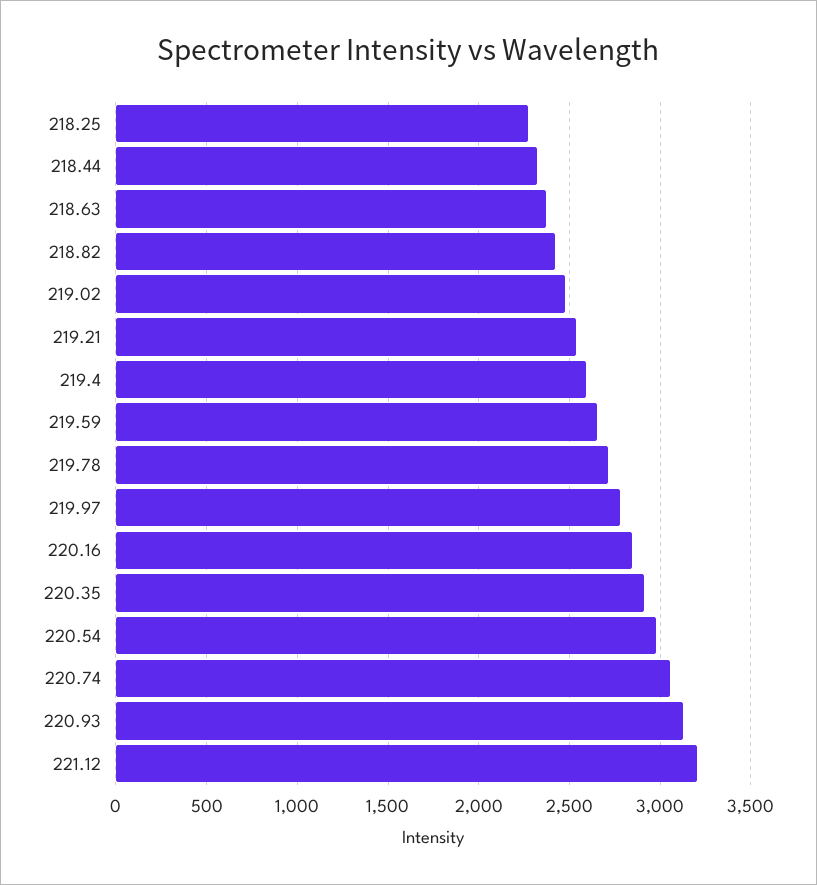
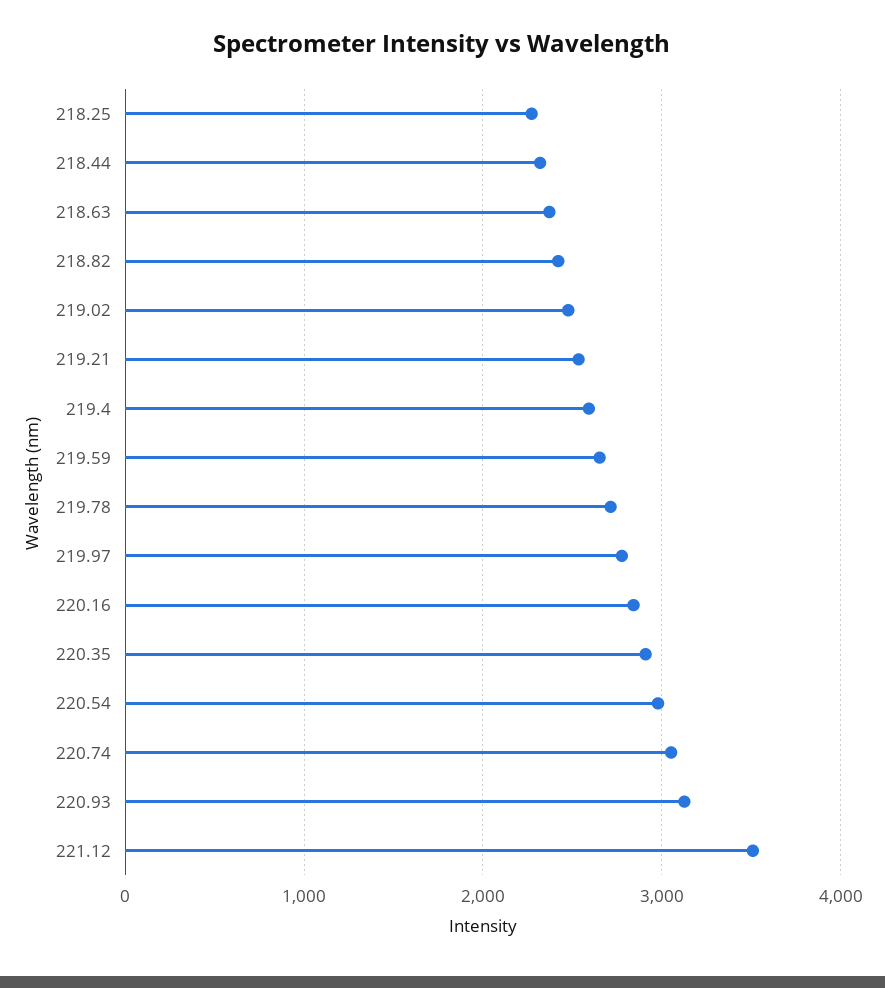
  {
    "218.25": 2250,
    "218.44": 2300,
    "218.63": 2350,
    "218.82": 2400,
    "219.02": 2500,
    "219.21": 2550,
    "219.4": 2600,
    "219.59": 2650,
    "219.78": 2700,
    "219.97": 2800,
    "220.16": 2850,
    "220.35": 2900,
    "220.54": 3000,
    "220.74": 3050,
    "220.93": 3150,
-   "221.12": 3200
+   "221.12": 3500
  }

